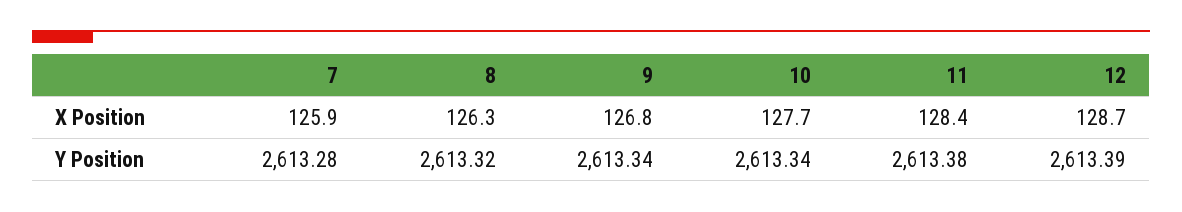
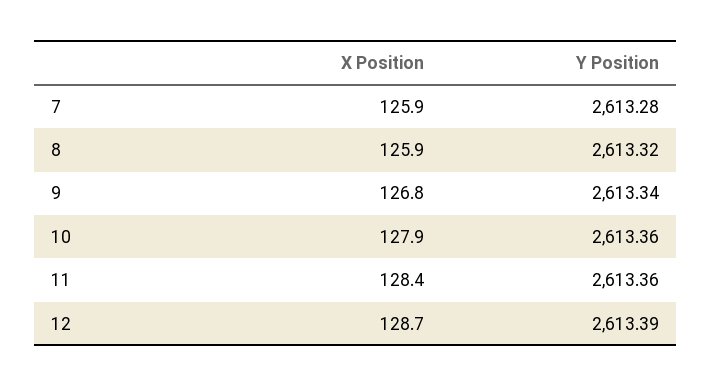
  {
    "7": {
      "X Position": 125.9,
      "Y Position": 2613.28
    },
    "8": {
-     "X Position": 126.3,
+     "X Position": 125.9,
      "Y Position": 2613.32
    },
    "9": {
      "X Position": 126.8,
      "Y Position": 2613.34
    },
    "10": {
-     "X Position": 127.7,
+     "X Position": 127.9,
-     "Y Position": 2613.34
+     "Y Position": 2613.36
    },
    "11": {
      "X Position": 128.4,
-     "Y Position": 2613.38
+     "Y Position": 2613.36
    },
    "12": {
      "X Position": 128.7,
      "Y Position": 2613.39
    }
  }

